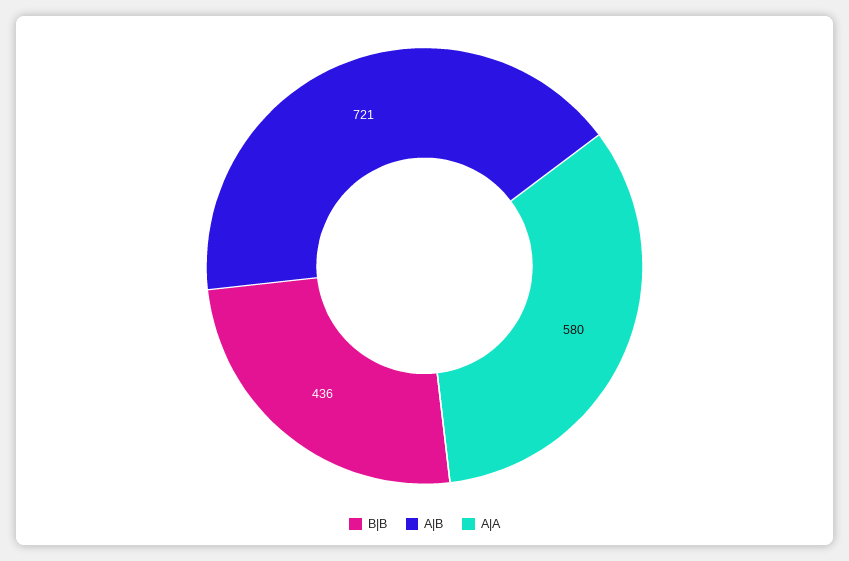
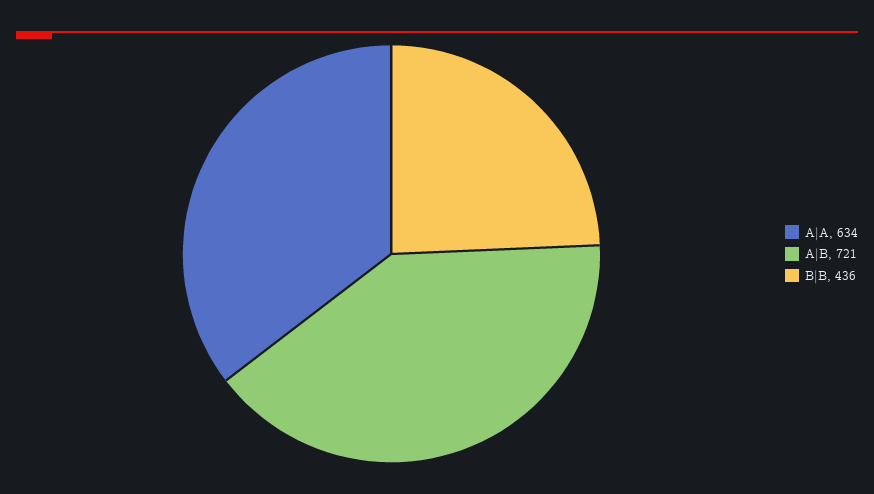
  {
    "B|B": 436,
    "A|B": 721,
-   "A|A": 580
+   "A|A": 634
  }

